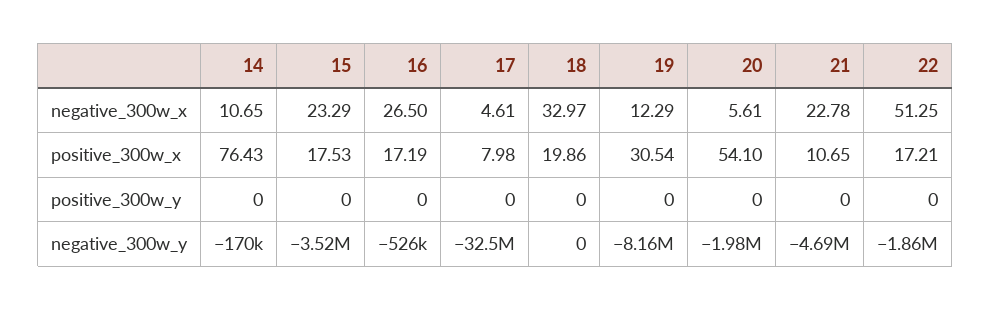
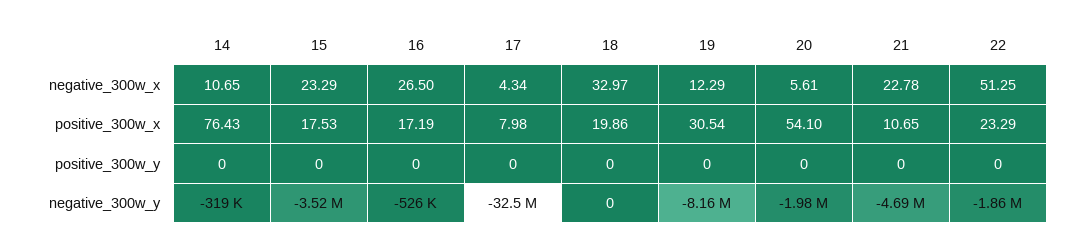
  {
    "14": {
      "negative_300w_x": 10.65,
      "positive_300w_x": 76.43,
      "positive_300w_y": 0,
-     "negative_300w_y": -170000
+     "negative_300w_y": -319000
    },
    "15": {
      "negative_300w_x": 23.29,
      "positive_300w_x": 17.53,
      "positive_300w_y": 0,
      "negative_300w_y": -3520000
    },
    "16": {
      "negative_300w_x": 26.5,
      "positive_300w_x": 17.19,
      "positive_300w_y": 0,
      "negative_300w_y": -526000
    },
    "17": {
-     "negative_300w_x": 4.61,
+     "negative_300w_x": 4.34,
      "positive_300w_x": 7.98,
      "positive_300w_y": 0,
      "negative_300w_y": -32500000
    },
    "18": {
      "negative_300w_x": 32.97,
      "positive_300w_x": 19.86,
      "positive_300w_y": 0,
      "negative_300w_y": 0
    },
    "19": {
      "negative_300w_x": 12.29,
      "positive_300w_x": 30.54,
      "positive_300w_y": 0,
      "negative_300w_y": -8160000
    },
    "20": {
      "negative_300w_x": 5.61,
      "positive_300w_x": 54.1,
      "positive_300w_y": 0,
      "negative_300w_y": -1980000
    },
    "21": {
      "negative_300w_x": 22.78,
      "positive_300w_x": 10.65,
      "positive_300w_y": 0,
      "negative_300w_y": -4690000
    },
    "22": {
      "negative_300w_x": 51.25,
-     "positive_300w_x": 17.21,
+     "positive_300w_x": 23.29,
      "positive_300w_y": 0,
      "negative_300w_y": -1860000
    }
  }

